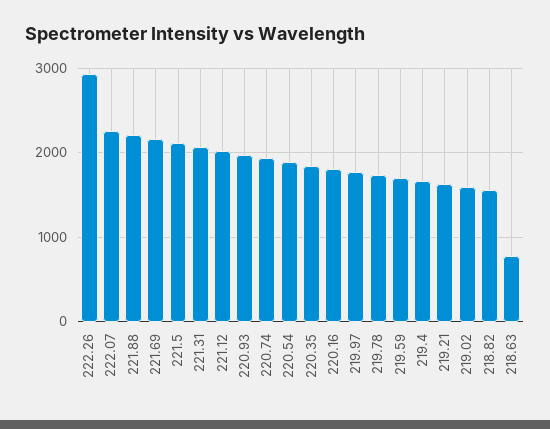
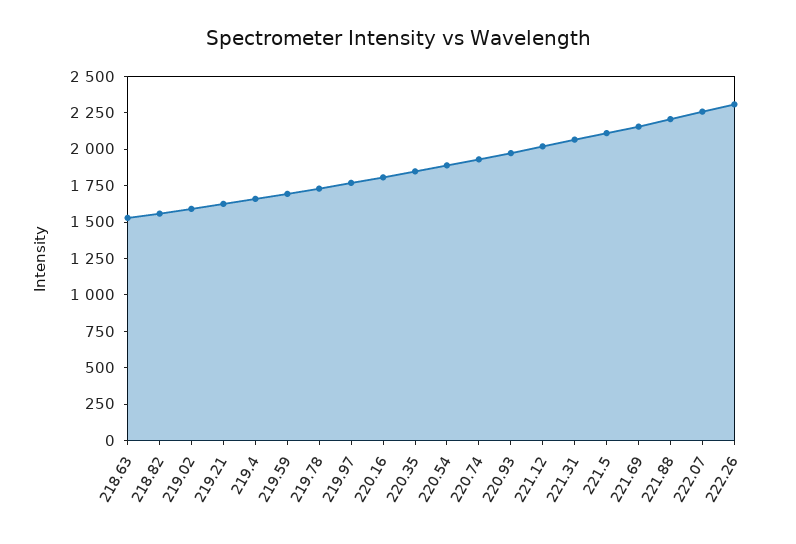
  {
-   "222.26": 2900,
+   "222.26": 2250,
    "222.07": 2300,
    "221.88": 2200,
    "221.69": 2200,
    "221.5": 2100,
    "221.31": 2100,
    "221.12": 2000,
    "220.93": 2000,
    "220.74": 1900,
    "220.54": 1900,
    "220.35": 1800,
    "220.16": 1800,
    "219.97": 1800,
    "219.78": 1700,
    "219.59": 1700,
    "219.4": 1700,
    "219.21": 1600,
    "219.02": 1600,
    "218.82": 1600,
-   "218.63": 800
+   "218.63": 1500
  }

